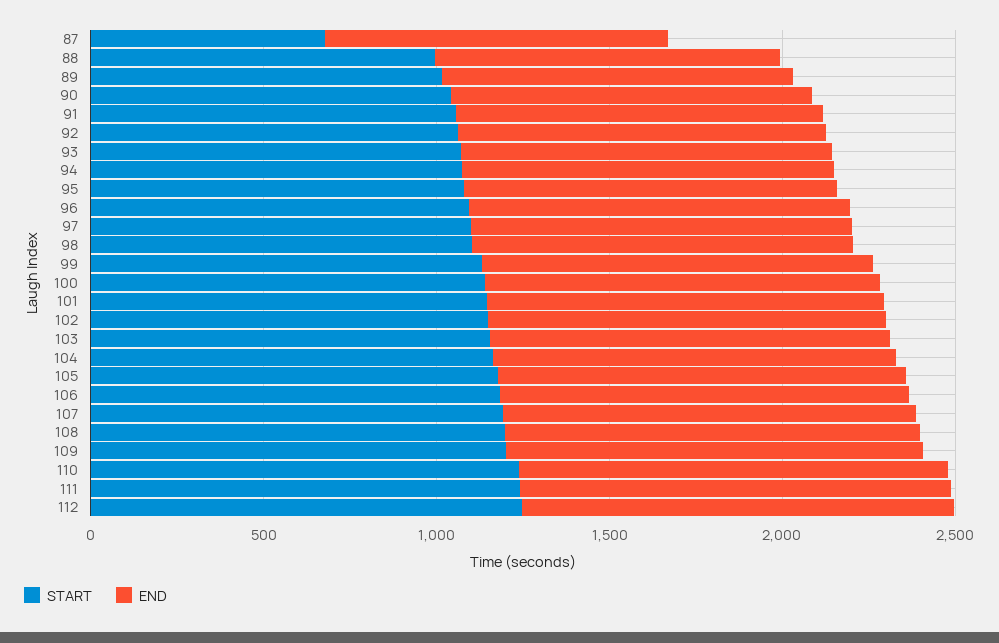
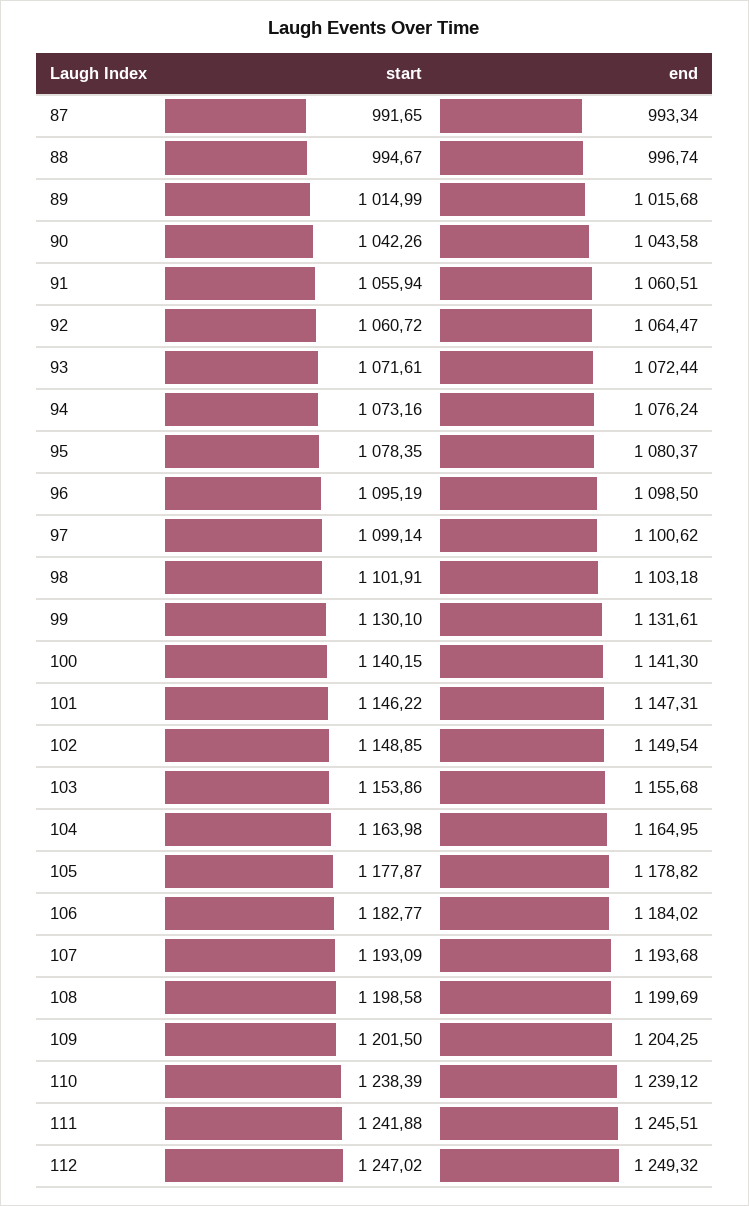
  {
    "START": {
-     "87": 700,
+     "87": 991.65,
      "88": 994.67,
      "89": 1014.99,
      "90": 1042.26,
      "91": 1055.94,
      "92": 1060.72,
      "93": 1071.61,
      "94": 1073.16,
      "95": 1078.35,
      "96": 1095.19,
      "97": 1099.14,
      "98": 1101.91,
      "99": 1130.1,
      "100": 1140.15,
      "101": 1146.22,
      "102": 1148.85,
      "103": 1153.86,
      "104": 1163.98,
      "105": 1177.87,
      "106": 1182.77,
      "107": 1193.09,
      "108": 1198.58,
      "109": 1201.5,
      "110": 1238.39,
      "111": 1241.88,
      "112": 1247.02
    },
    "END": {
      "87": 993.34,
      "88": 996.74,
      "89": 1015.68,
      "90": 1043.58,
      "91": 1060.51,
      "92": 1064.47,
      "93": 1072.44,
      "94": 1076.24,
      "95": 1080.37,
      "96": 1098.5,
      "97": 1100.62,
      "98": 1103.18,
      "99": 1131.61,
      "100": 1141.3,
      "101": 1147.31,
      "102": 1149.54,
      "103": 1155.68,
      "104": 1164.95,
      "105": 1178.82,
      "106": 1184.02,
      "107": 1193.68,
      "108": 1199.69,
      "109": 1204.25,
      "110": 1239.12,
      "111": 1245.51,
      "112": 1249.32
    }
  }

